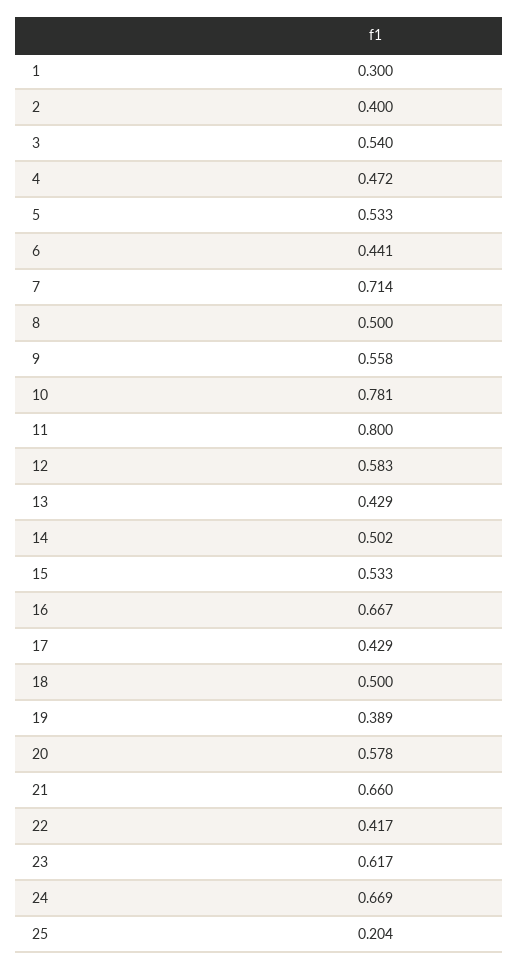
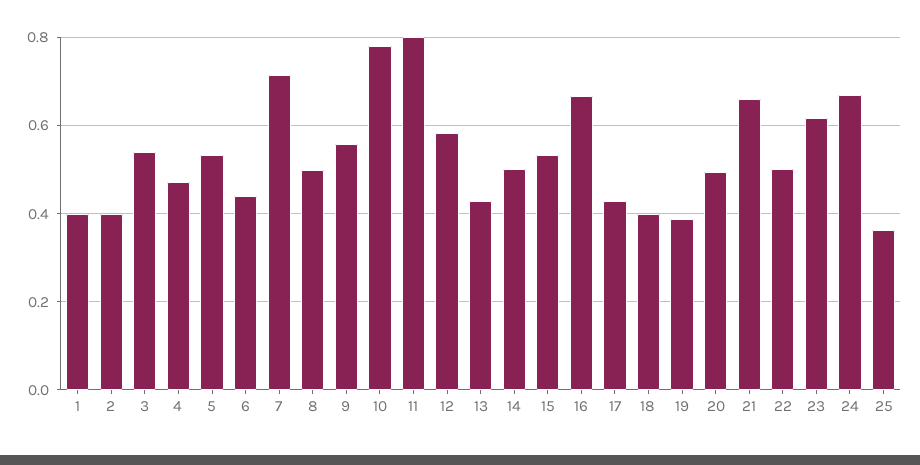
  {
-   "1": 0.3,
+   "1": 0.4,
    "2": 0.4,
    "3": 0.54,
    "4": 0.472,
    "5": 0.533,
    "6": 0.441,
    "7": 0.714,
    "8": 0.5,
    "9": 0.558,
    "10": 0.781,
    "11": 0.8,
    "12": 0.583,
    "13": 0.429,
    "14": 0.502,
    "15": 0.533,
    "16": 0.667,
    "17": 0.429,
-   "18": 0.5,
+   "18": 0.4,
    "19": 0.389,
-   "20": 0.578,
+   "20": 0.5,
    "21": 0.66,
-   "22": 0.417,
+   "22": 0.5,
    "23": 0.617,
    "24": 0.669,
-   "25": 0.204
+   "25": 0.36
  }

